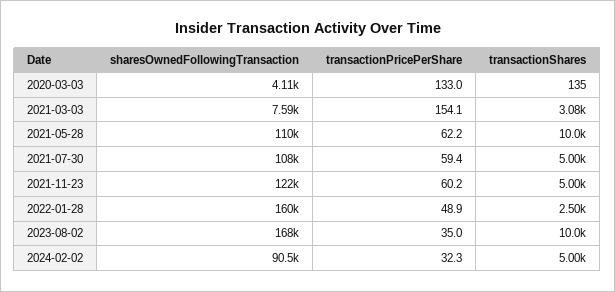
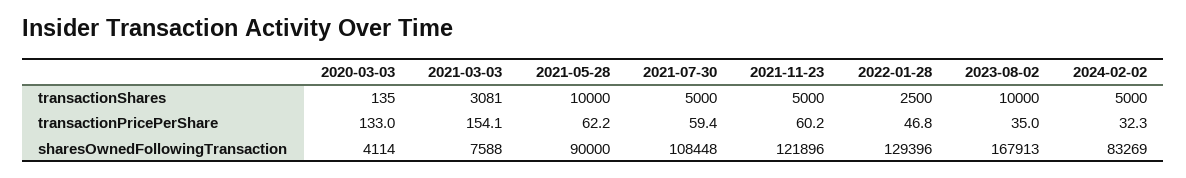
  {
    "sharesOwnedFollowingTransaction": {
      "2020-03-03": 4114,
      "2021-03-03": 7588,
-     "2021-05-28": 110000,
+     "2021-05-28": 90000,
      "2021-07-30": 108448,
      "2021-11-23": 121896,
-     "2022-01-28": 160000,
+     "2022-01-28": 129396,
      "2023-08-02": 167913,
-     "2024-02-02": 90500
+     "2024-02-02": 83269
    },
    "transactionPricePerShare": {
      "2020-03-03": 133,
      "2021-03-03": 154.1,
      "2021-05-28": 62.2,
      "2021-07-30": 59.4,
      "2021-11-23": 60.2,
-     "2022-01-28": 48.9,
+     "2022-01-28": 46.8,
      "2023-08-02": 35,
      "2024-02-02": 32.3
    },
    "transactionShares": {
      "2020-03-03": 135,
      "2021-03-03": 3081,
      "2021-05-28": 10000,
      "2021-07-30": 5000,
      "2021-11-23": 5000,
      "2022-01-28": 2500,
      "2023-08-02": 10000,
      "2024-02-02": 5000
    }
  }

